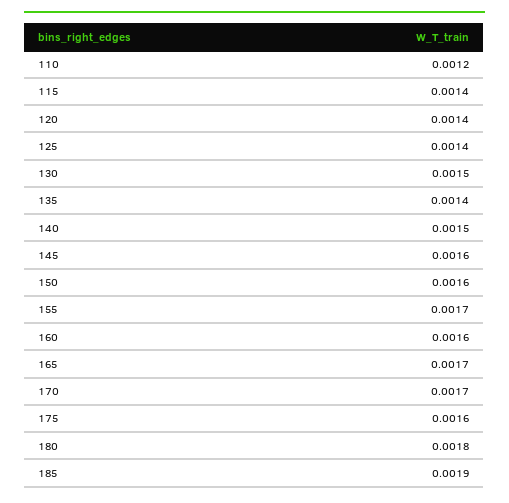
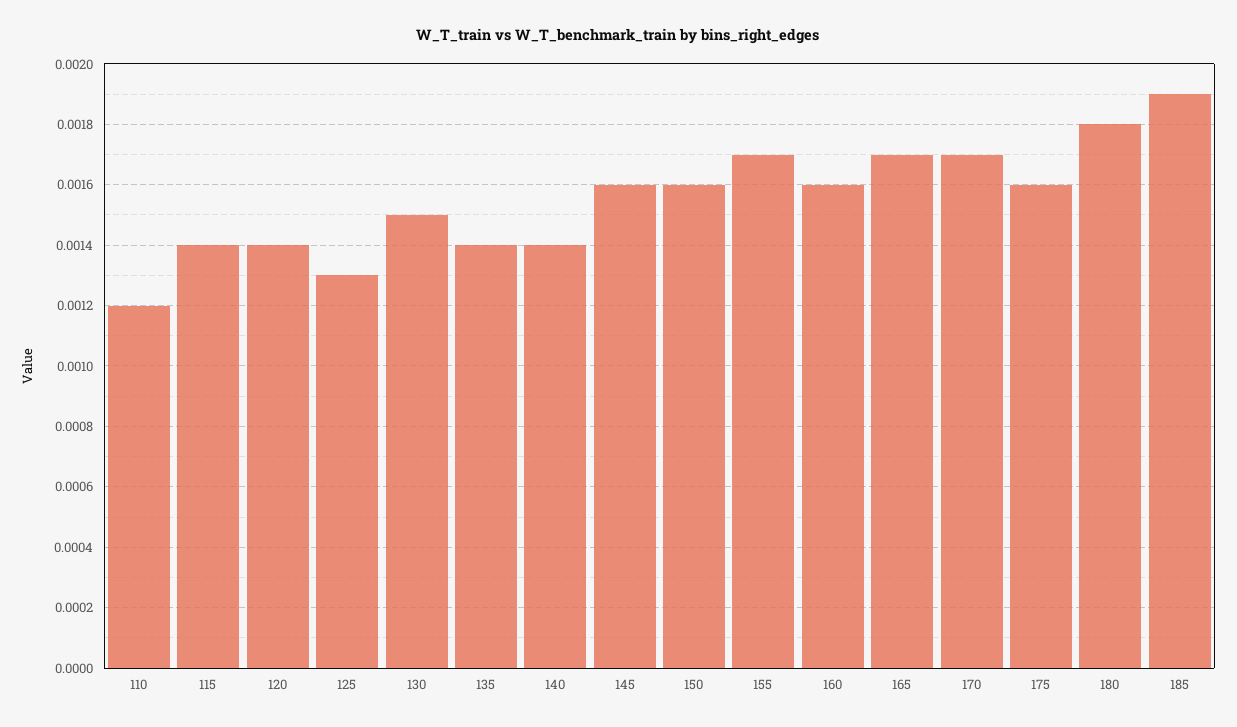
  {
    "110": 0.0012,
    "115": 0.0014,
    "120": 0.0014,
-   "125": 0.0014,
+   "125": 0.0013,
    "130": 0.0015,
    "135": 0.0014,
-   "140": 0.0015,
+   "140": 0.0014,
    "145": 0.0016,
    "150": 0.0016,
    "155": 0.0017,
    "160": 0.0016,
    "165": 0.0017,
    "170": 0.0017,
    "175": 0.0016,
    "180": 0.0018,
    "185": 0.0019
  }

